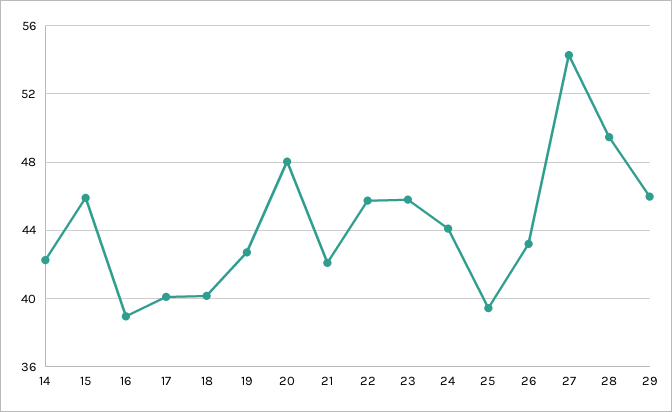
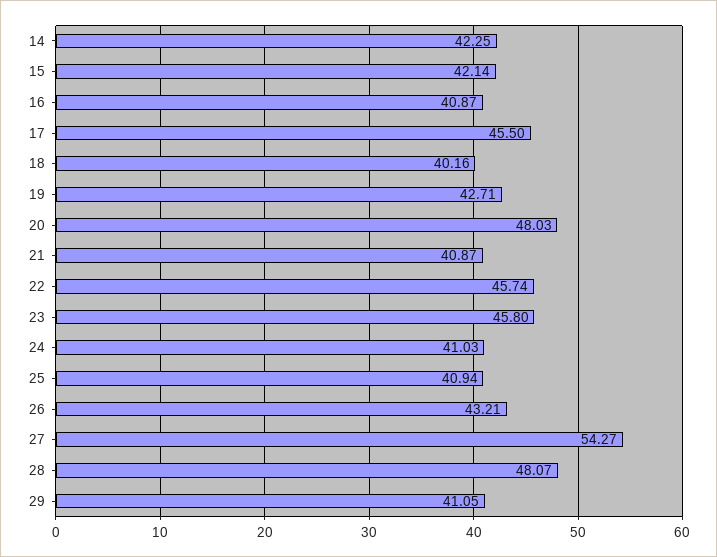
  {
    "14": 42.25,
-   "15": 46,
+   "15": 42.14,
-   "16": 39,
+   "16": 40.87,
-   "17": 40,
+   "17": 45.5,
    "18": 40.16,
    "19": 42.71,
    "20": 48.03,
-   "21": 42,
+   "21": 40.87,
    "22": 45.74,
    "23": 45.8,
-   "24": 44,
+   "24": 41.03,
-   "25": 39.5,
+   "25": 40.94,
    "26": 43.21,
    "27": 54.27,
-   "28": 49.5,
+   "28": 48.07,
-   "29": 46
+   "29": 41.05
  }

